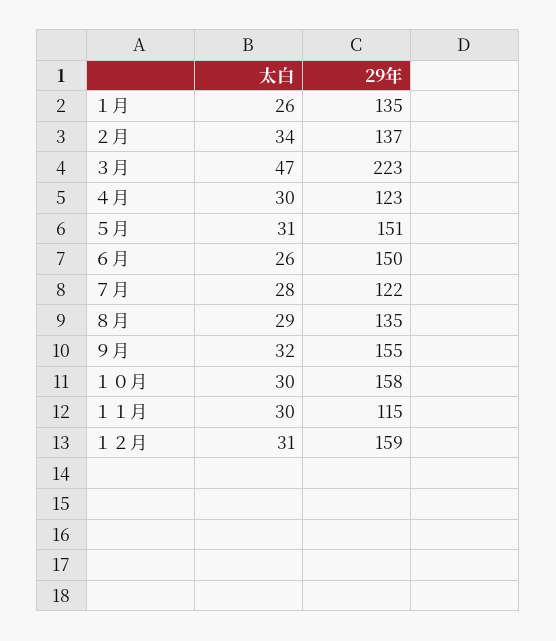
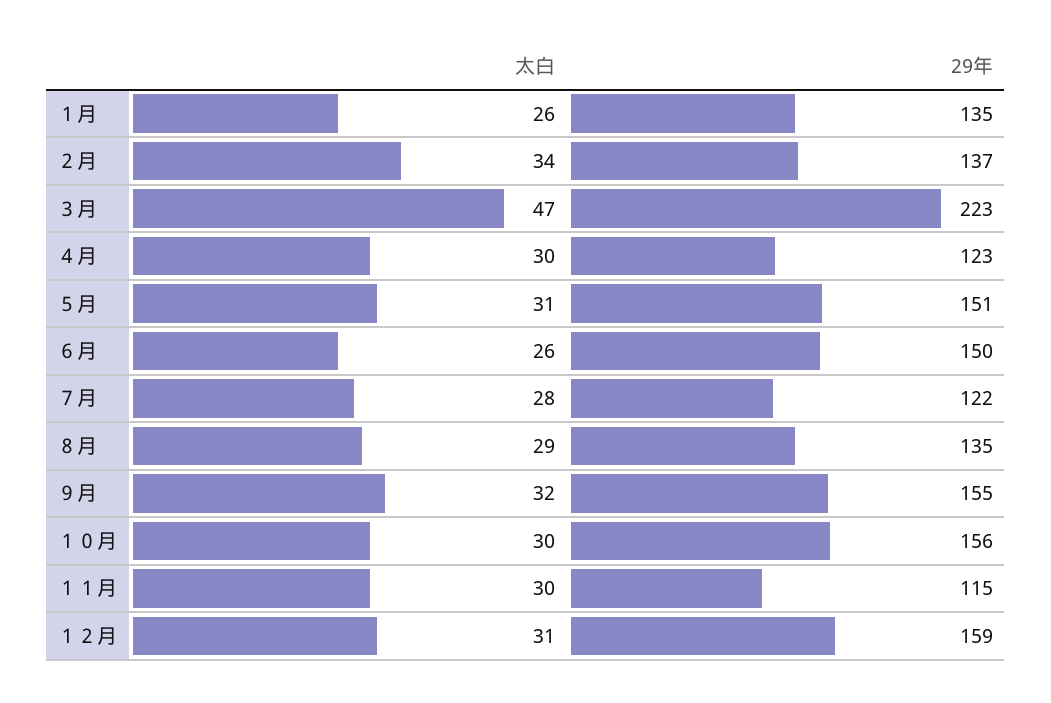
  {
    "太白": {
      "１月": 26,
      "２月": 34,
      "３月": 47,
      "４月": 30,
      "５月": 31,
      "６月": 26,
      "７月": 28,
      "８月": 29,
      "９月": 32,
      "１０月": 30,
      "１１月": 30,
      "１２月": 31
    },
    "29年": {
      "１月": 135,
      "２月": 137,
      "３月": 223,
      "４月": 123,
      "５月": 151,
      "６月": 150,
      "７月": 122,
      "８月": 135,
      "９月": 155,
-     "１０月": 158,
+     "１０月": 156,
      "１１月": 115,
      "１２月": 159
    }
  }

